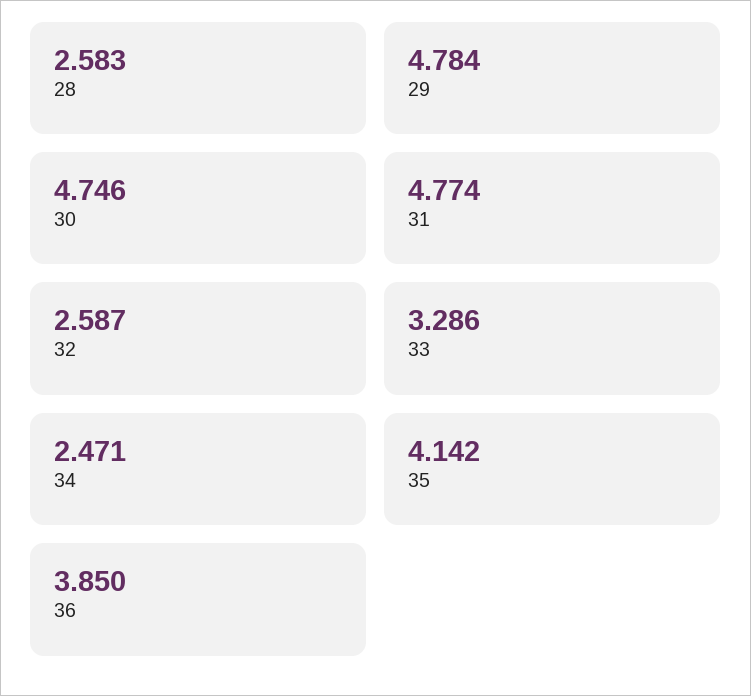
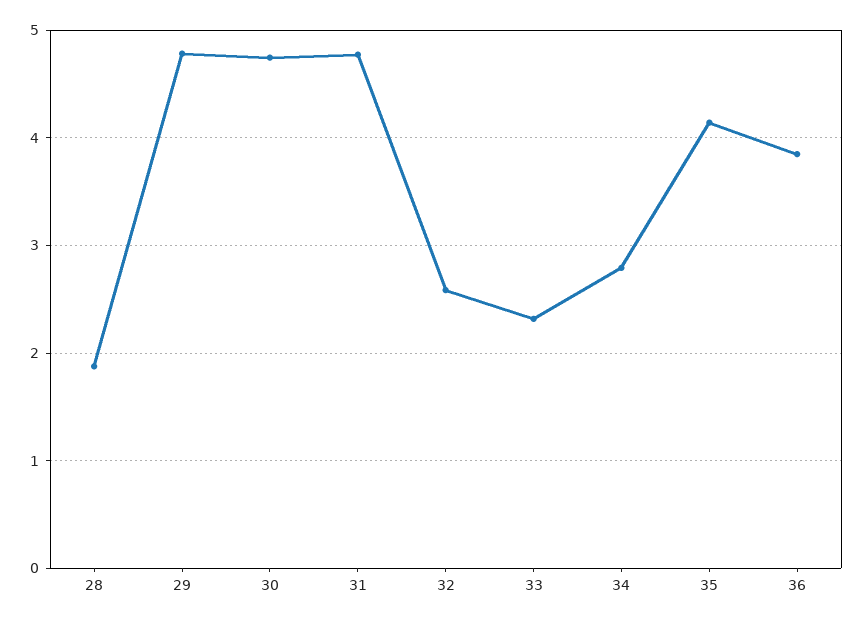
  {
-   "28": 2.583,
+   "28": 1.9,
    "29": 4.784,
    "30": 4.746,
    "31": 4.774,
    "32": 2.587,
-   "33": 3.286,
+   "33": 2.3,
-   "34": 2.471,
+   "34": 2.8,
    "35": 4.142,
    "36": 3.85
  }

